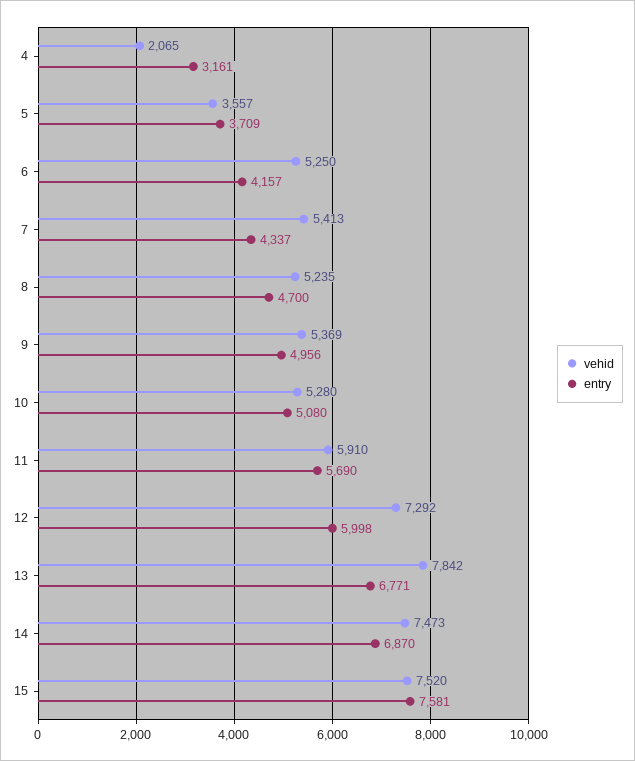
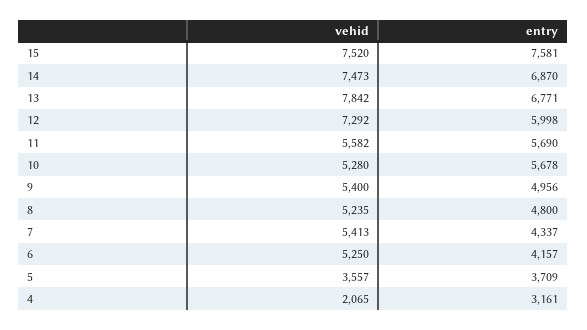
  {
    "vehid": {
      "4": 2065,
      "5": 3557,
      "6": 5250,
      "7": 5413,
      "8": 5235,
-     "9": 5369,
+     "9": 5400,
      "10": 5280,
-     "11": 5910,
+     "11": 5582,
      "12": 7292,
      "13": 7842,
      "14": 7473,
      "15": 7520
    },
    "entry": {
      "4": 3161,
      "5": 3709,
      "6": 4157,
      "7": 4337,
-     "8": 4700,
+     "8": 4800,
      "9": 4956,
-     "10": 5080,
+     "10": 5678,
      "11": 5690,
      "12": 5998,
      "13": 6771,
      "14": 6870,
      "15": 7581
    }
  }

